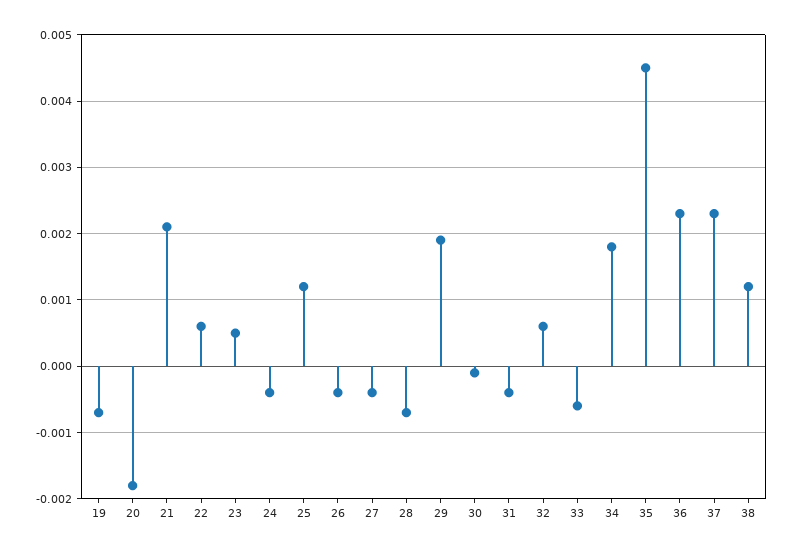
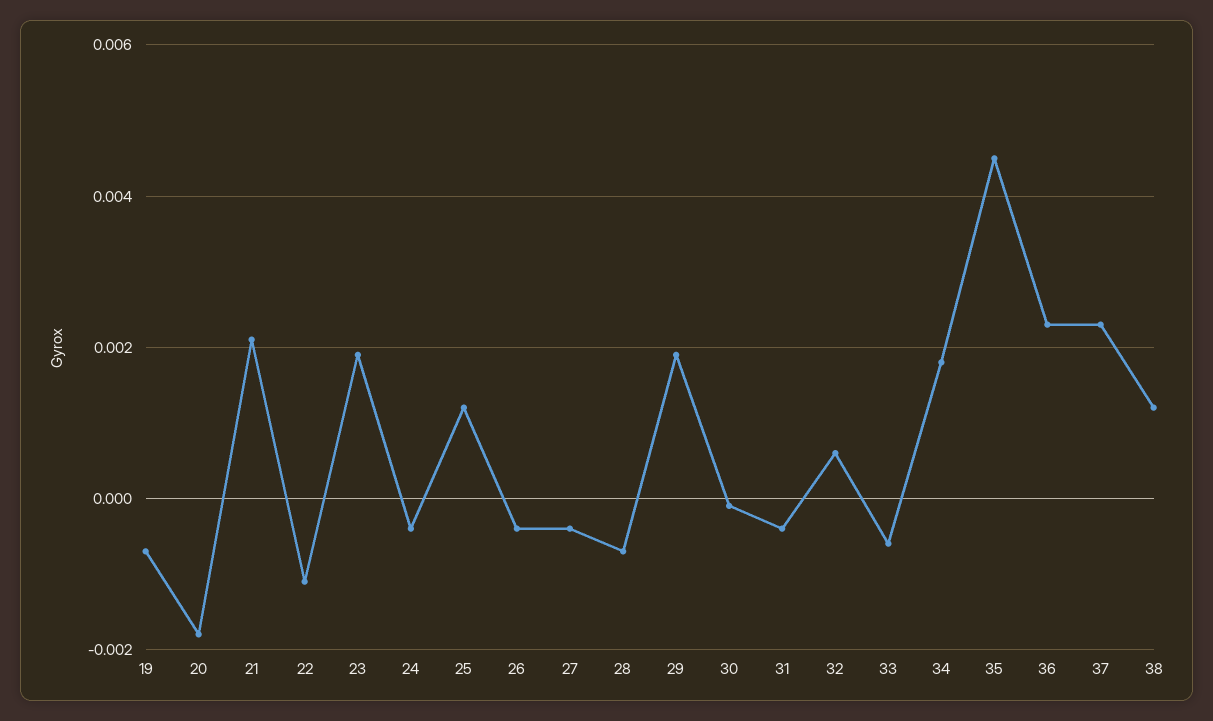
  {
    "19": -0.0007,
    "20": -0.0018,
    "21": 0.0021,
-   "22": 0.0006,
+   "22": -0.001,
-   "23": 0.0005,
+   "23": 0.002,
    "24": -0.0004,
    "25": 0.0012,
    "26": -0.0004,
    "27": -0.0004,
    "28": -0.0007,
    "29": 0.0019,
    "30": -0.0001,
    "31": -0.0004,
    "32": 0.0006,
    "33": -0.0006,
    "34": 0.0018,
    "35": 0.0045,
    "36": 0.0023,
    "37": 0.0023,
    "38": 0.0012
  }

